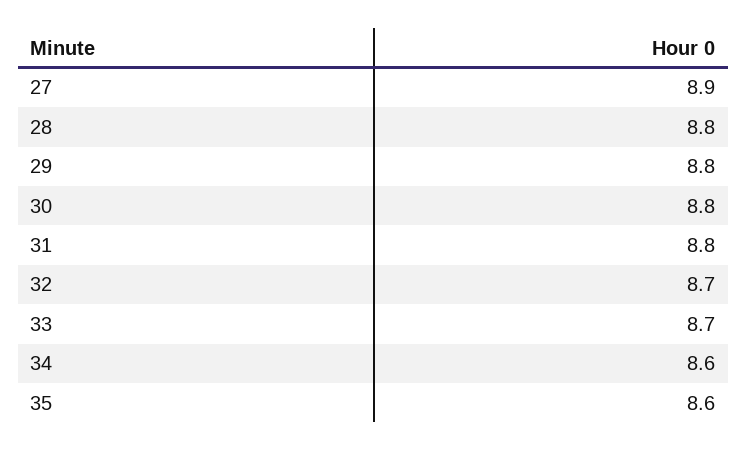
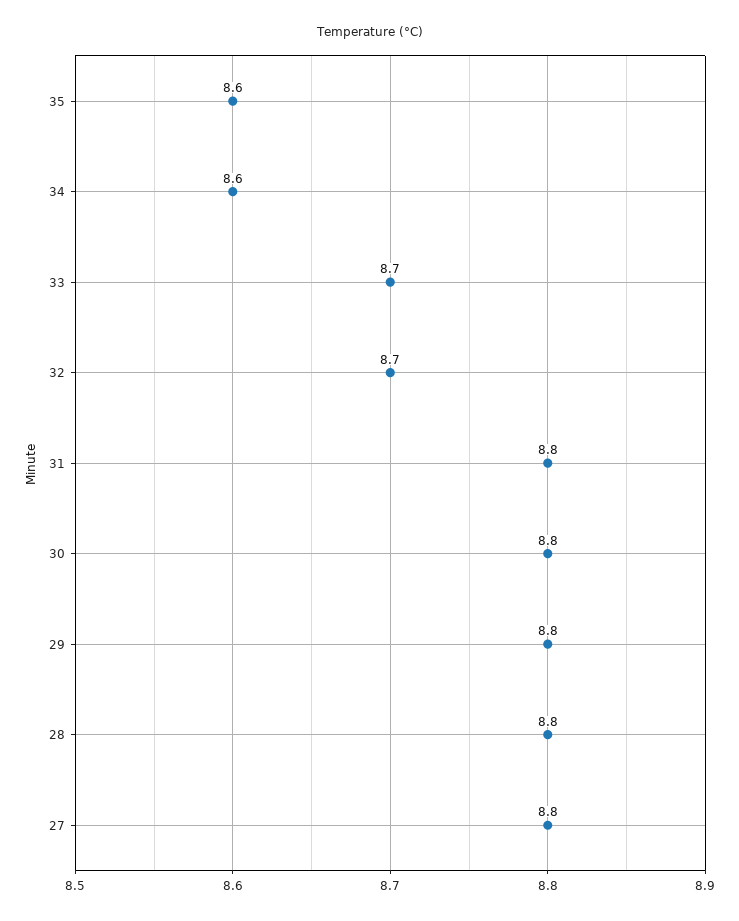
  {
-   "27": 8.9,
+   "27": 8.8,
    "28": 8.8,
    "29": 8.8,
    "30": 8.8,
    "31": 8.8,
    "32": 8.7,
    "33": 8.7,
    "34": 8.6,
    "35": 8.6
  }

